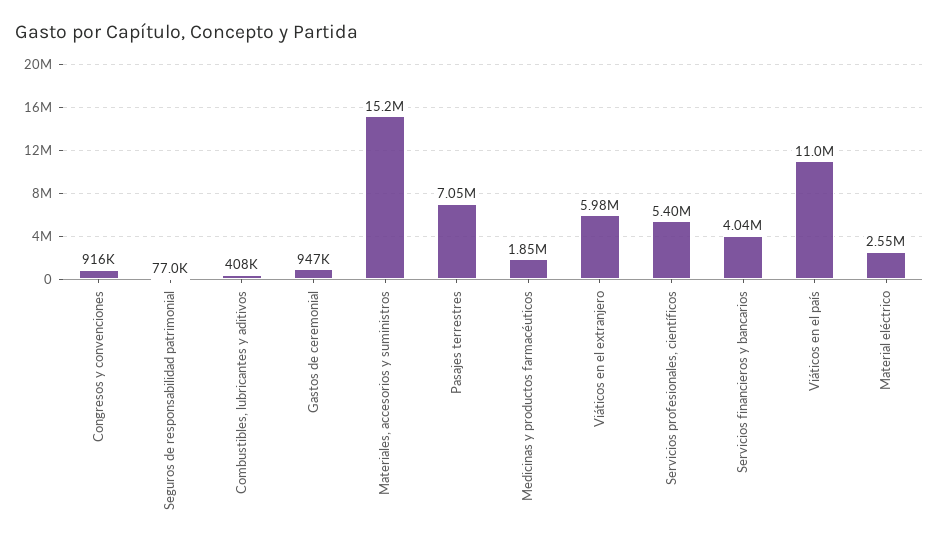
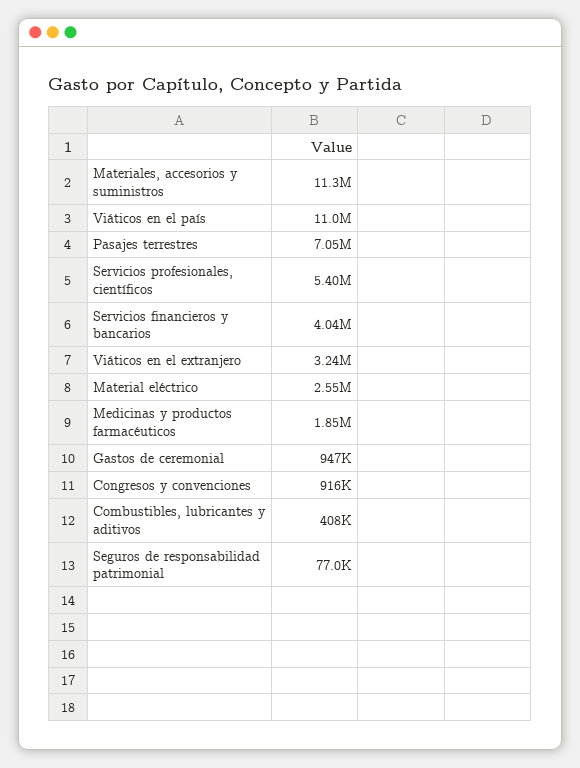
  {
    "Congresos y convenciones": 916000,
    "Seguros de responsabilidad patrimonial": 77000,
    "Combustibles, lubricantes y aditivos": 408000,
    "Gastos de ceremonial": 947000,
-   "Materiales, accesorios y suministros": 15200000,
+   "Materiales, accesorios y suministros": 11300000,
    "Pasajes terrestres": 7050000,
    "Medicinas y productos farmacéuticos": 1850000,
-   "Viáticos en el extranjero": 5980000,
+   "Viáticos en el extranjero": 3240000,
    "Servicios profesionales, científicos": 5400000,
    "Servicios financieros y bancarios": 4040000,
    "Viáticos en el país": 11000000,
    "Material eléctrico": 2550000
  }

